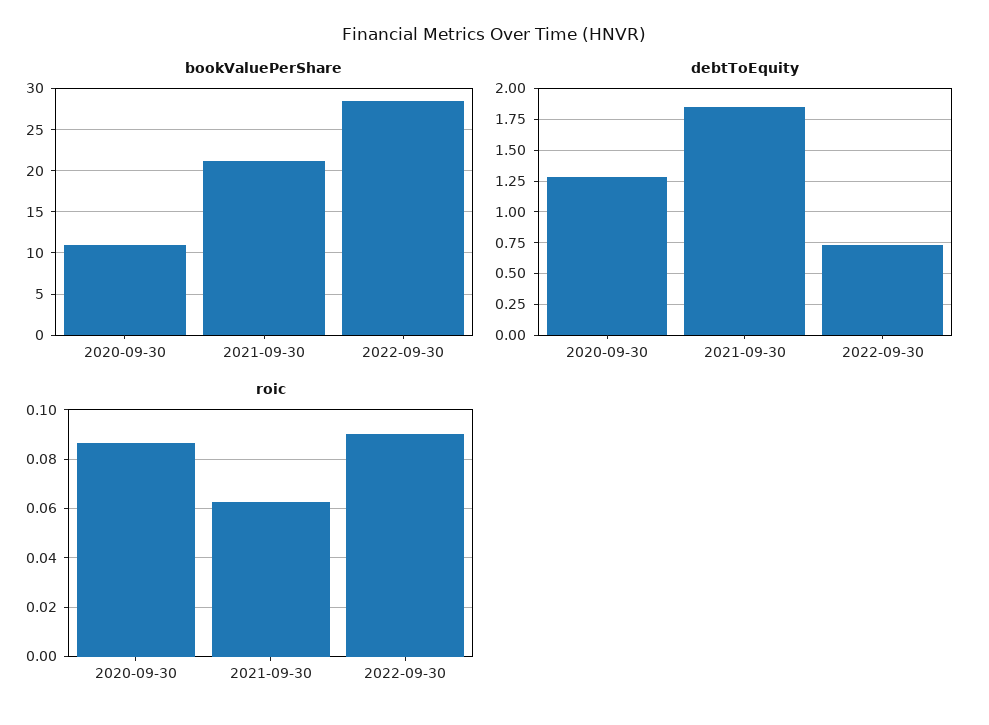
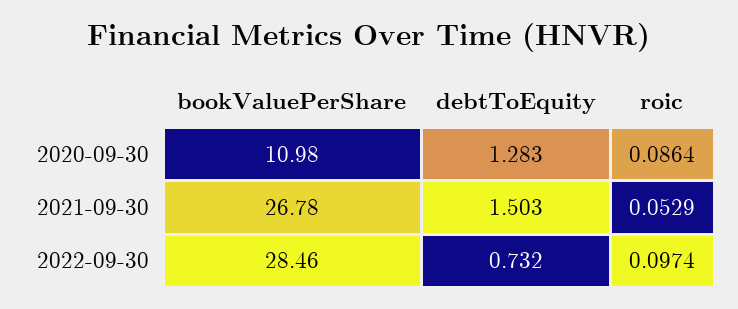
  {
    "bookValuePerShare": {
      "2020-09-30": 10.98,
-     "2021-09-30": 21,
+     "2021-09-30": 26.78,
      "2022-09-30": 28.46
    },
    "debtToEquity": {
      "2020-09-30": 1.283,
-     "2021-09-30": 1.85,
+     "2021-09-30": 1.503,
      "2022-09-30": 0.732
    },
    "roic": {
      "2020-09-30": 0.0864,
-     "2021-09-30": 0.0625,
+     "2021-09-30": 0.0529,
-     "2022-09-30": 0.09
+     "2022-09-30": 0.0974
    }
  }

